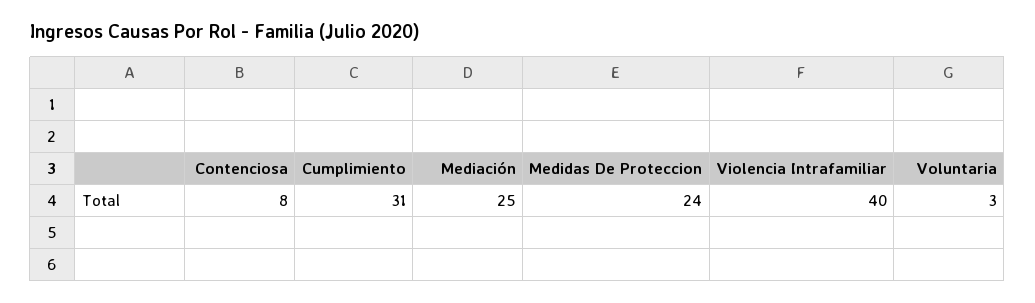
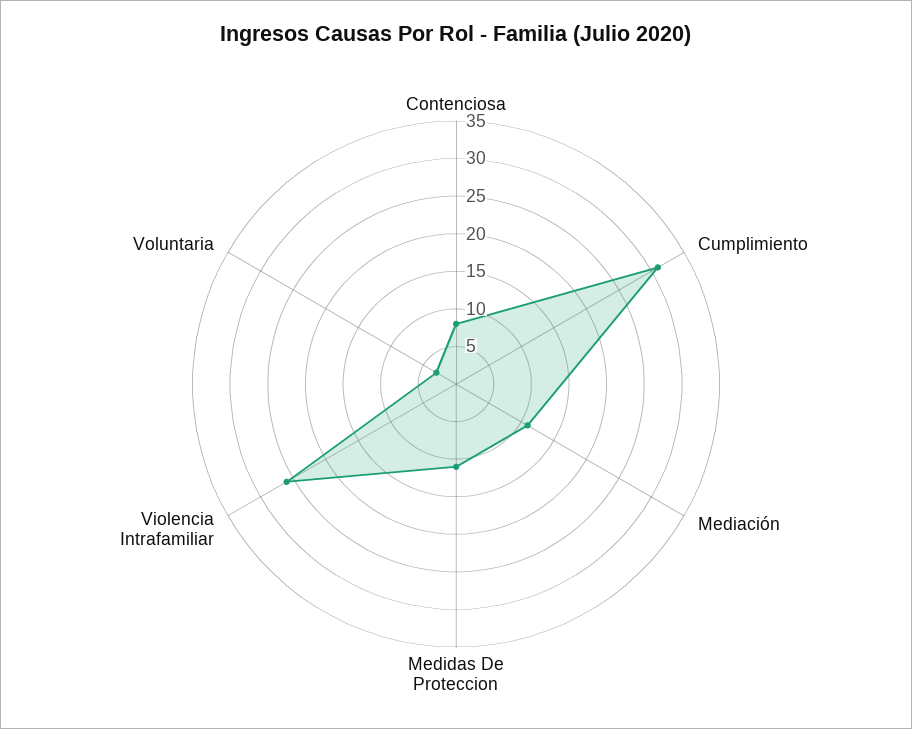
  {
    "Contenciosa": 8,
    "Cumplimiento": 31,
-   "Mediación": 25,
+   "Mediación": 10,
-   "Medidas De Proteccion": 24,
+   "Medidas De Proteccion": 10,
-   "Violencia Intrafamiliar": 40,
+   "Violencia Intrafamiliar": 25,
    "Voluntaria": 3
  }

